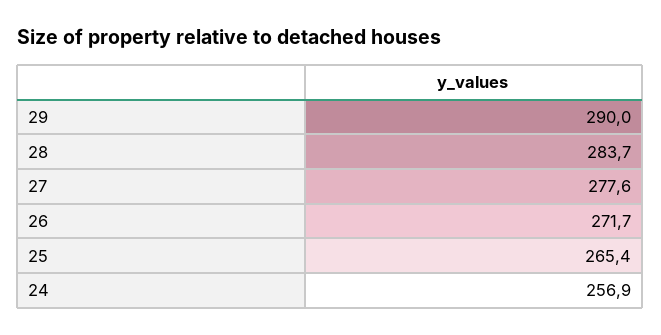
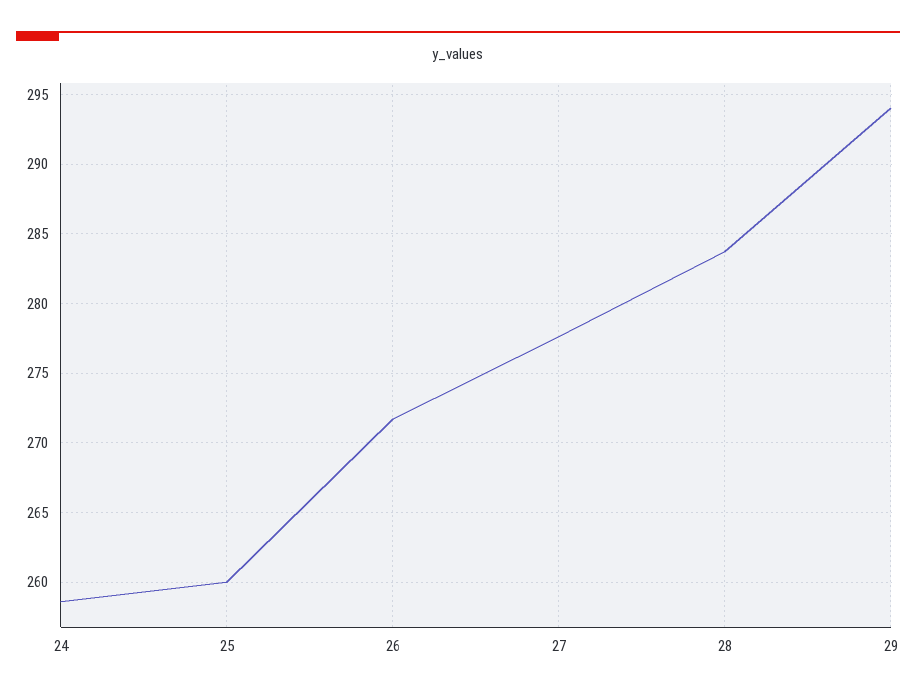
  {
-   "29": 290,
+   "29": 294,
    "28": 283.7,
    "27": 277.6,
    "26": 271.7,
-   "25": 265.4,
+   "25": 260,
-   "24": 256.9
+   "24": 258.5
  }

